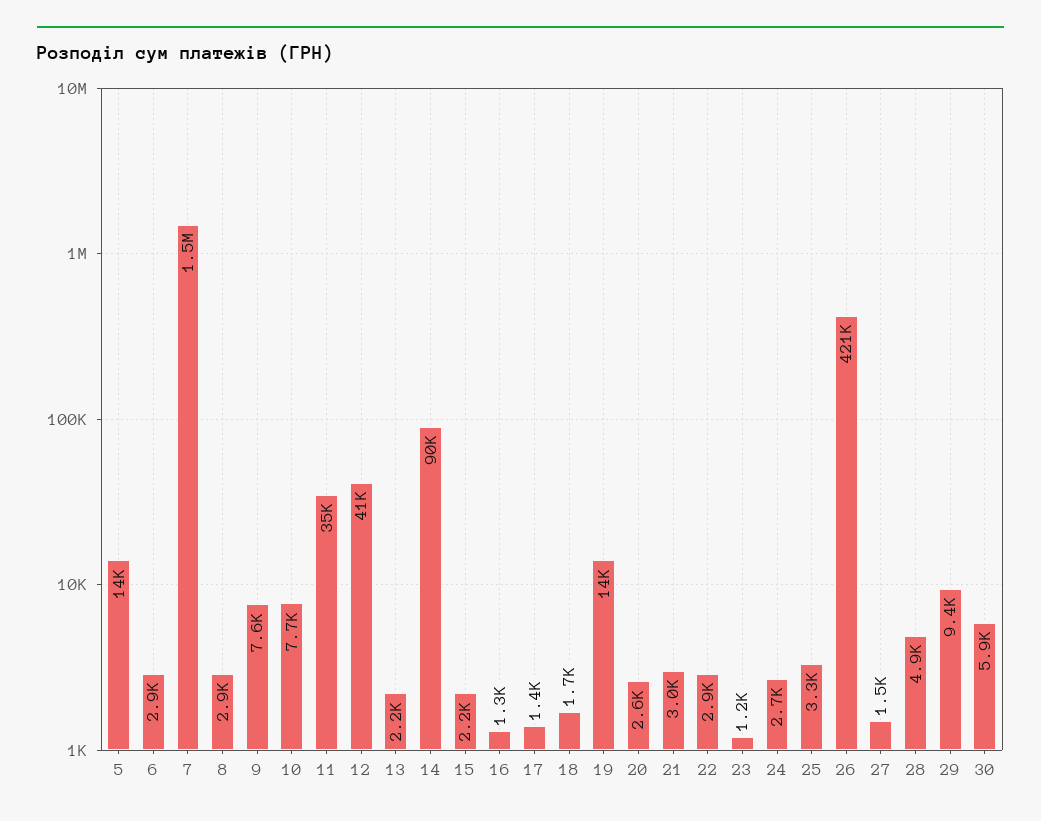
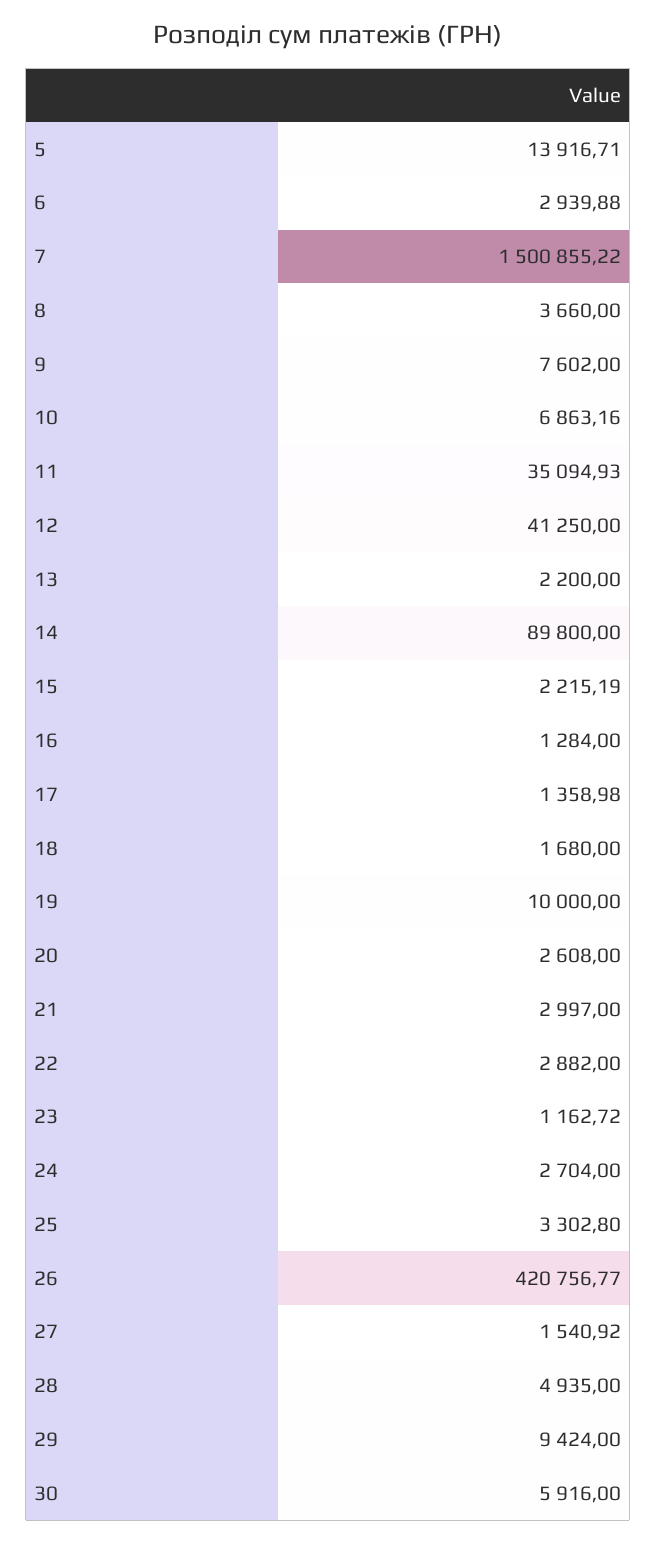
  {
    "5": 13916.71,
    "6": 2939.88,
    "7": 1500855.22,
-   "8": 2900,
+   "8": 3660,
    "9": 7602,
-   "10": 7700,
+   "10": 6863.16,
    "11": 35094.93,
    "12": 41250,
    "13": 2200,
    "14": 89800,
    "15": 2215.19,
    "16": 1284,
    "17": 1358.98,
    "18": 1680,
-   "19": 14000,
+   "19": 10000,
    "20": 2608,
    "21": 2997,
    "22": 2882,
    "23": 1162.72,
    "24": 2704,
    "25": 3302.8,
    "26": 420756.77,
    "27": 1540.92,
    "28": 4935,
    "29": 9424,
    "30": 5916
  }

